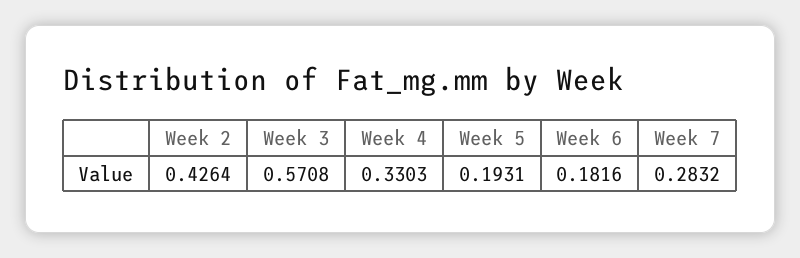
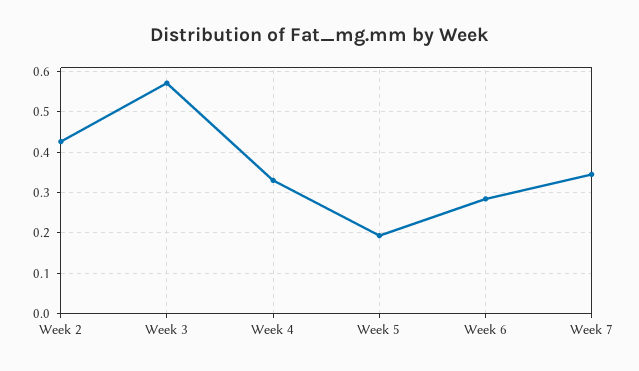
  {
    "Week 2": 0.4264,
    "Week 3": 0.5708,
    "Week 4": 0.3303,
    "Week 5": 0.1931,
-   "Week 6": 0.1816,
+   "Week 6": 0.28,
-   "Week 7": 0.2832
+   "Week 7": 0.34
  }

